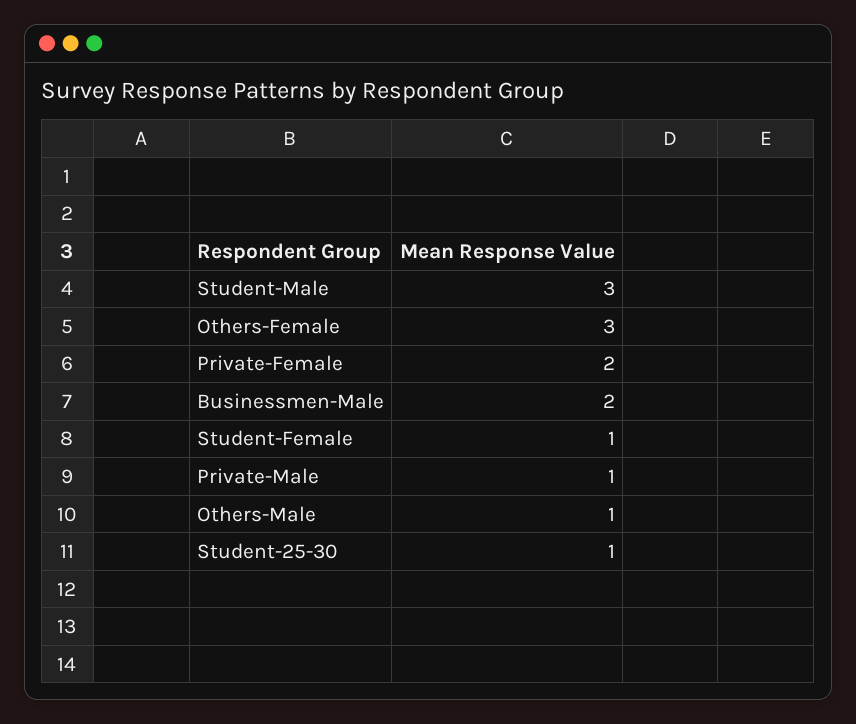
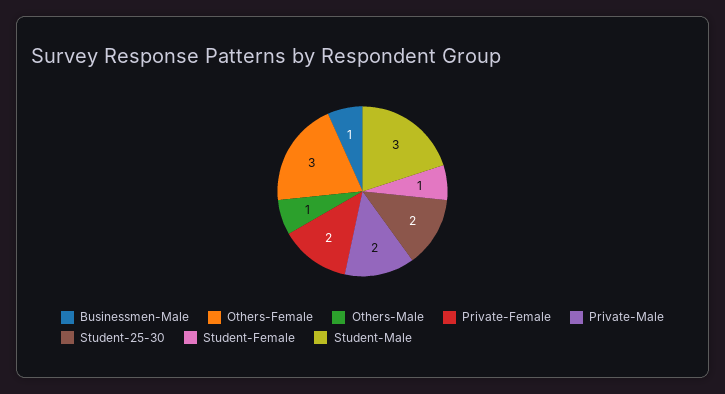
  {
    "Student-Male": 3,
    "Others-Female": 3,
    "Private-Female": 2,
-   "Businessmen-Male": 2,
+   "Businessmen-Male": 1,
    "Student-Female": 1,
-   "Private-Male": 1,
+   "Private-Male": 2,
    "Others-Male": 1,
-   "Student-25-30": 1
+   "Student-25-30": 2
  }

